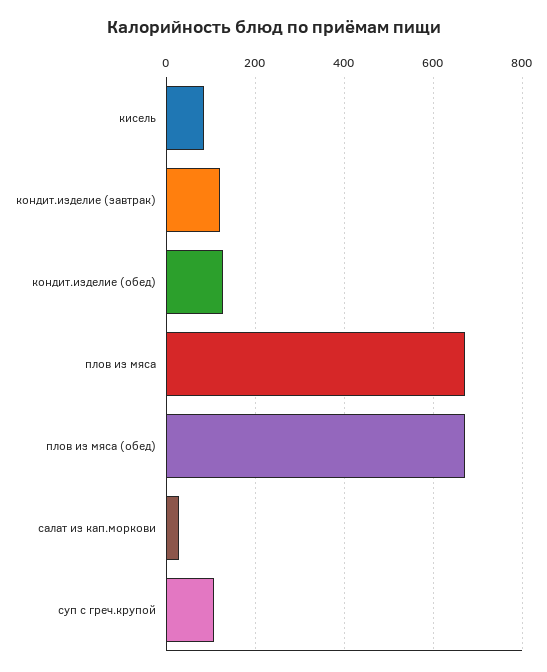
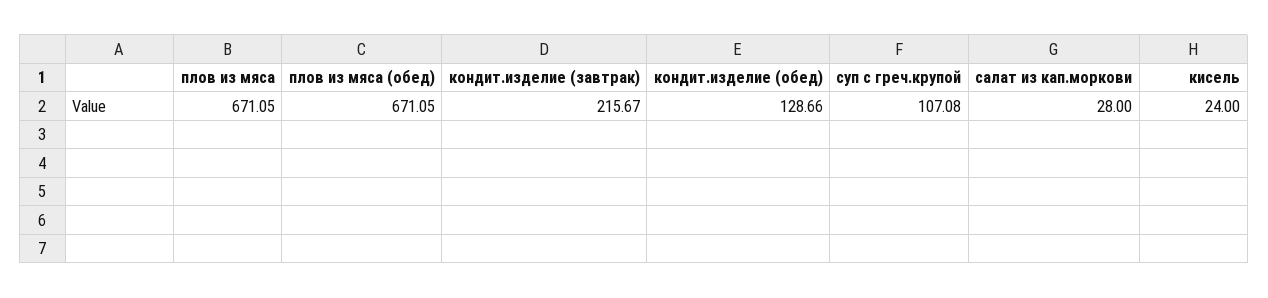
  {
-   "кисель": 80,
+   "кисель": 24,
-   "кондит.изделие (завтрак)": 120,
+   "кондит.изделие (завтрак)": 215.67,
    "кондит.изделие (обед)": 128.66,
    "плов из мяса": 671.05,
    "плов из мяса (обед)": 671.05,
    "салат из кап.моркови": 28,
    "суп с греч.крупой": 107.08
  }

